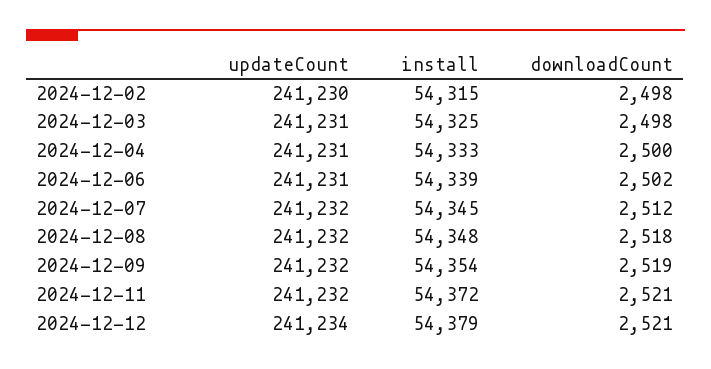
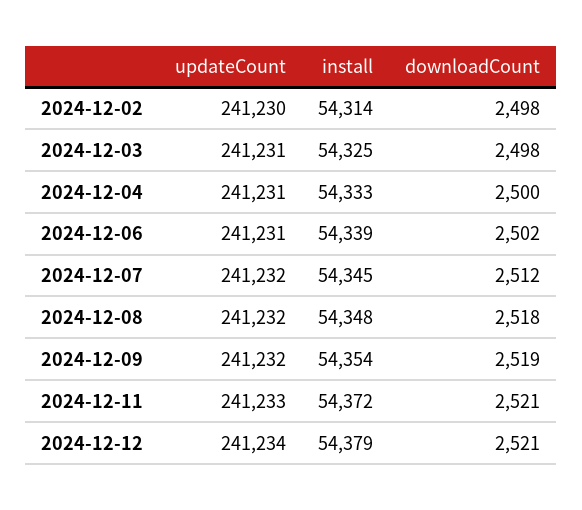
  {
    "updateCount": {
      "2024-12-02": 241230,
      "2024-12-03": 241231,
      "2024-12-04": 241231,
      "2024-12-06": 241231,
      "2024-12-07": 241232,
      "2024-12-08": 241232,
      "2024-12-09": 241232,
-     "2024-12-11": 241232,
+     "2024-12-11": 241233,
      "2024-12-12": 241234
    },
    "install": {
-     "2024-12-02": 54315,
+     "2024-12-02": 54314,
      "2024-12-03": 54325,
      "2024-12-04": 54333,
      "2024-12-06": 54339,
      "2024-12-07": 54345,
      "2024-12-08": 54348,
      "2024-12-09": 54354,
      "2024-12-11": 54372,
      "2024-12-12": 54379
    },
    "downloadCount": {
      "2024-12-02": 2498,
      "2024-12-03": 2498,
      "2024-12-04": 2500,
      "2024-12-06": 2502,
      "2024-12-07": 2512,
      "2024-12-08": 2518,
      "2024-12-09": 2519,
      "2024-12-11": 2521,
      "2024-12-12": 2521
    }
  }

